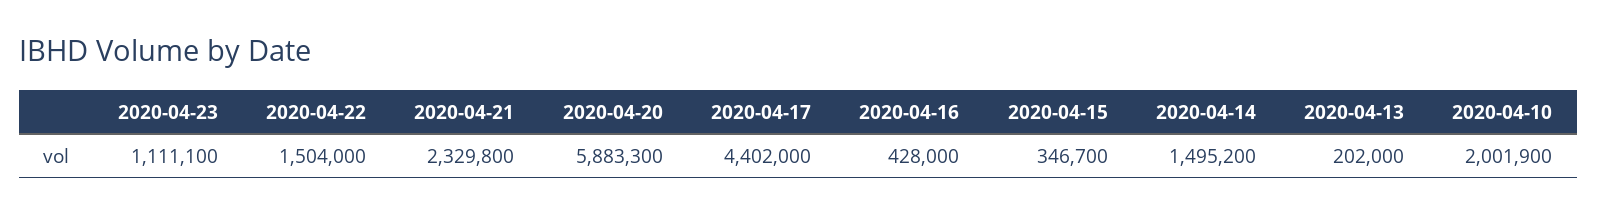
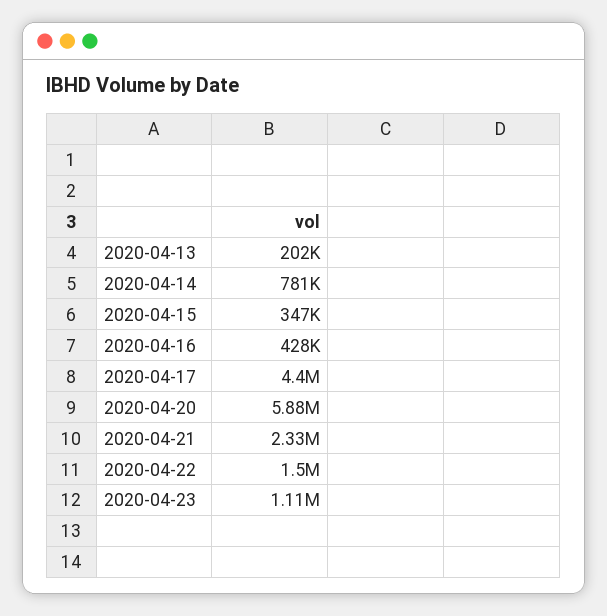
  {
    "2020-04-23": 1111100,
    "2020-04-22": 1504000,
    "2020-04-21": 2329800,
    "2020-04-20": 5883300,
    "2020-04-17": 4402000,
    "2020-04-16": 428000,
    "2020-04-15": 346700,
-   "2020-04-14": 1495200,
+   "2020-04-14": 781000,
-   "2020-04-13": 202000,
+   "2020-04-13": 202000
-   "2020-04-10": 2001900
  }

